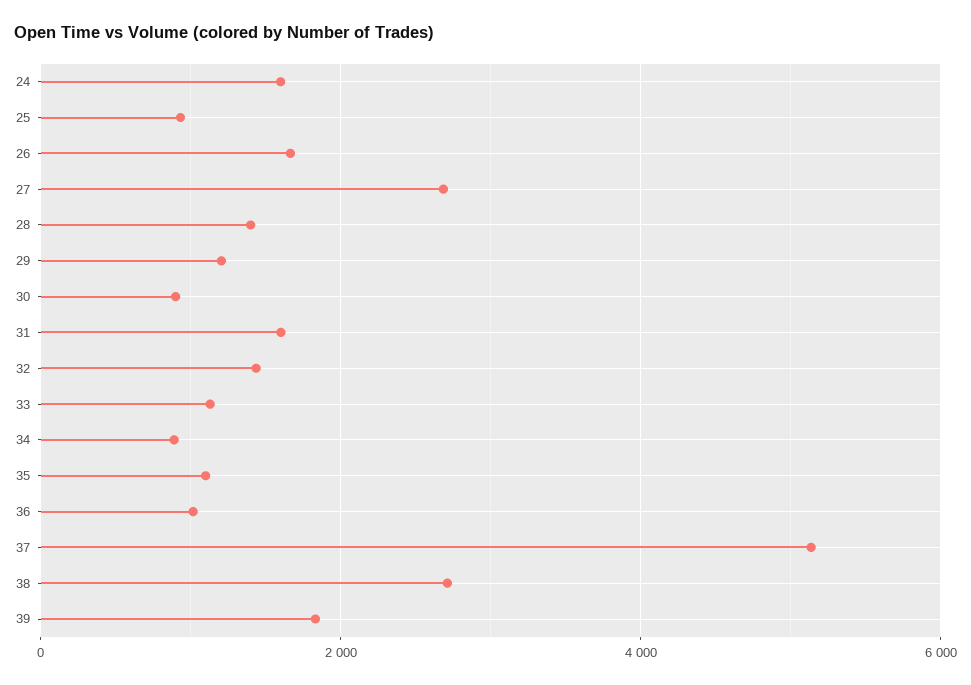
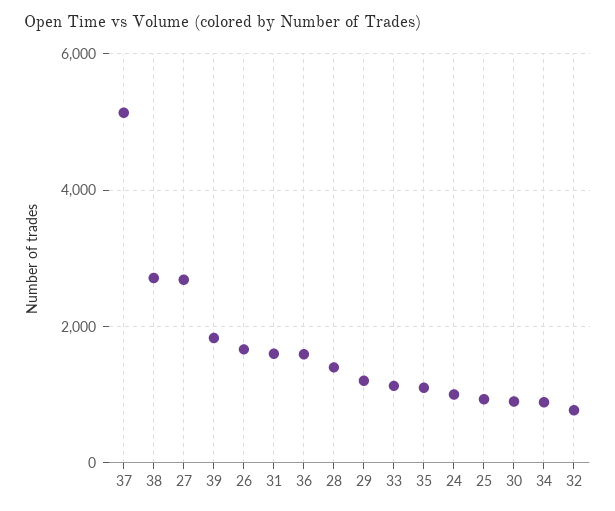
  {
-   "24": 1600,
+   "24": 1000,
    "25": 1000,
    "26": 1600,
    "27": 2600,
    "28": 1400,
    "29": 1200,
    "30": 800,
    "31": 1600,
-   "32": 1400,
+   "32": 800,
    "33": 1200,
    "34": 800,
    "35": 1000,
-   "36": 1000,
+   "36": 1600,
    "37": 5200,
    "38": 2800,
    "39": 1800
  }

